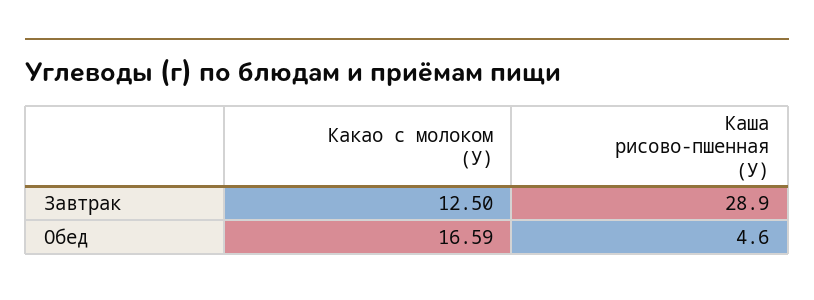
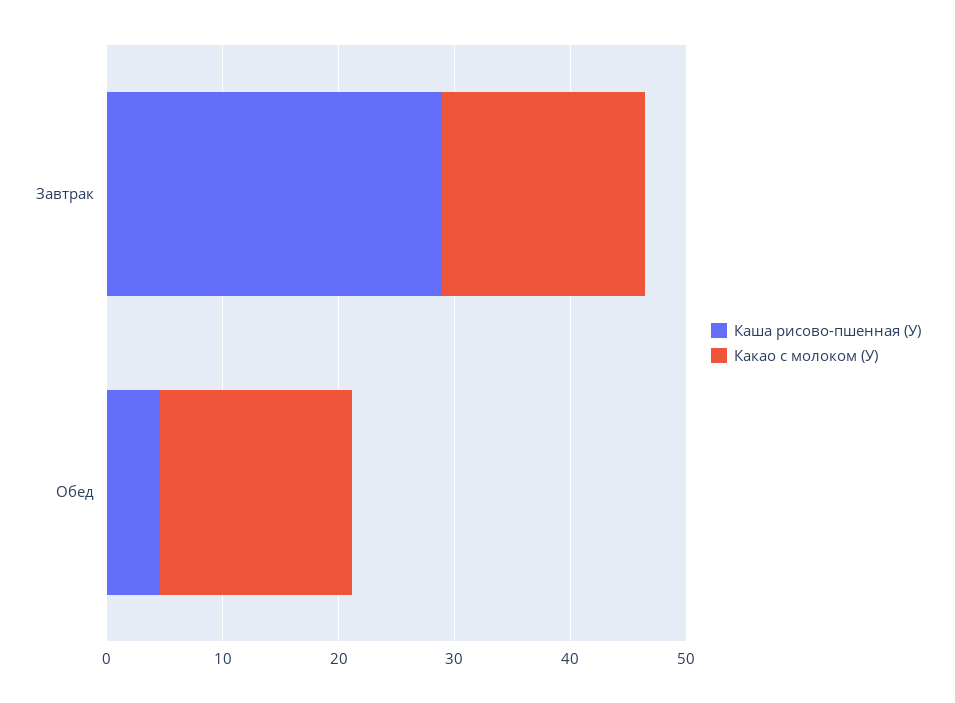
  {
    "Какао с молоком (У)": {
-     "Завтрак": 12.5,
+     "Завтрак": 18,
      "Обед": 16.59
    },
    "Каша рисово-пшенная (У)": {
      "Завтрак": 28.9,
      "Обед": 4.6
    }
  }

